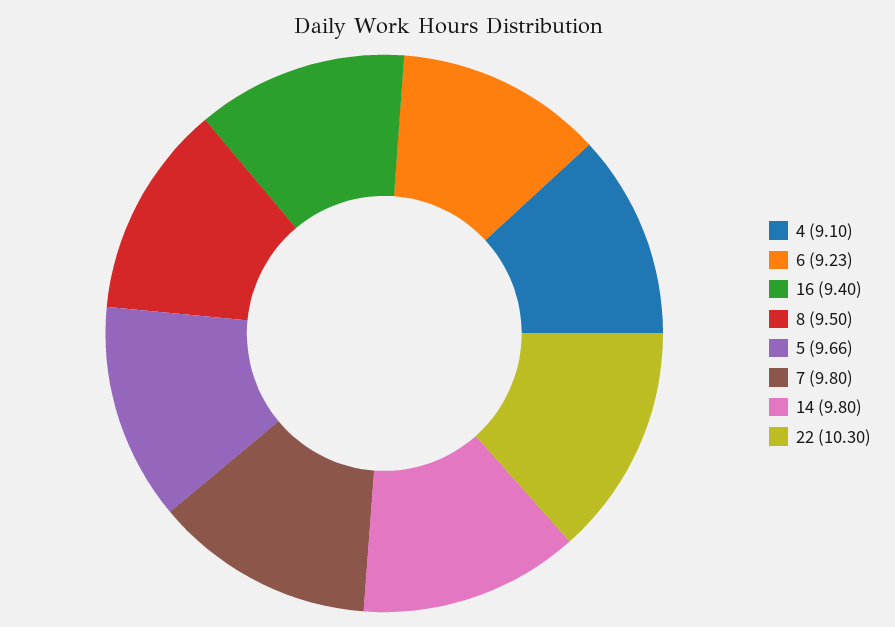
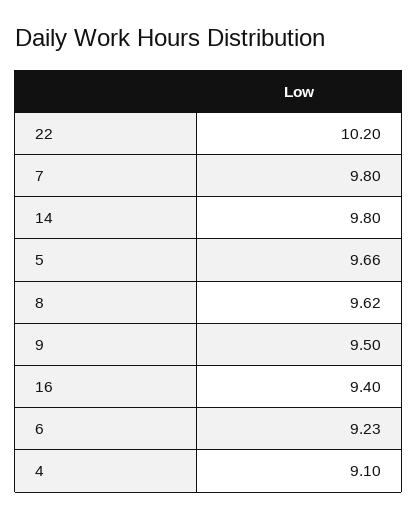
  {
    "4": 9.1,
    "6": 9.23,
    "16": 9.4,
-   "8": 9.5,
+   "8": 9.62,
    "5": 9.66,
    "7": 9.8,
    "14": 9.8,
-   "22": 10.3
+   "22": 10.2,
+   "9": 9.5
  }

